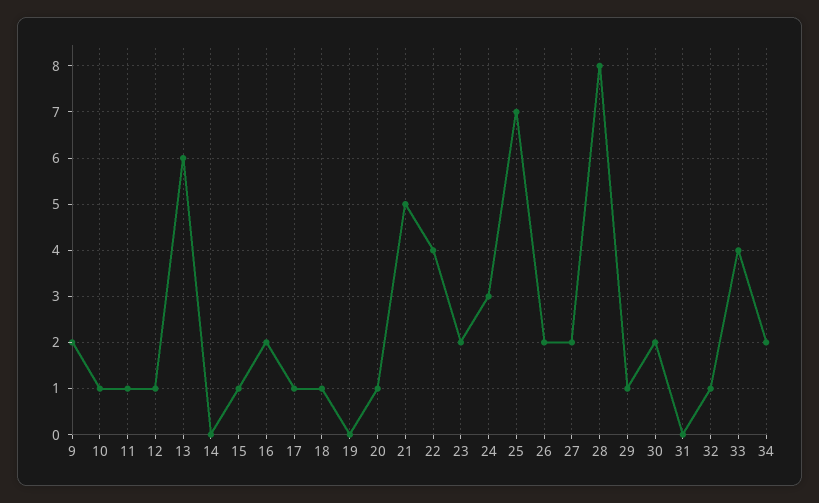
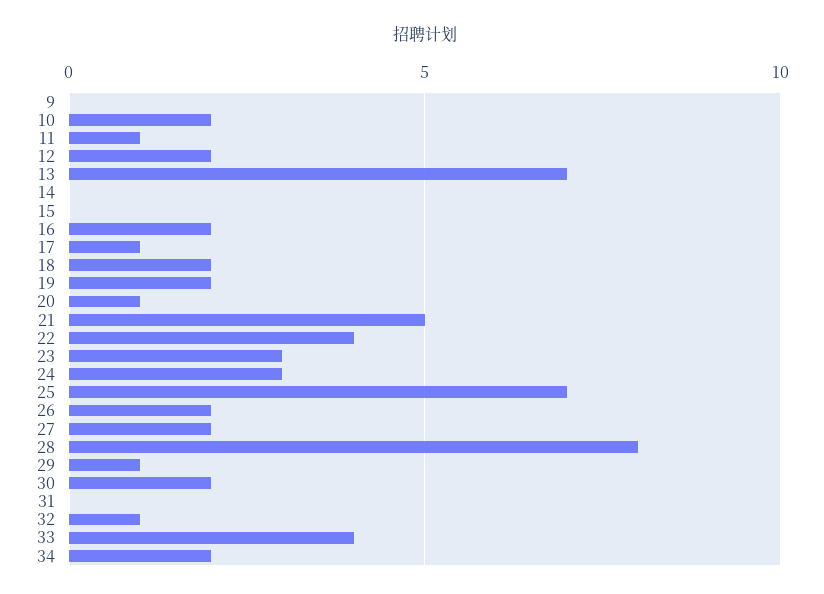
  {
-   "9": 2,
+   "9": 0,
-   "10": 1,
+   "10": 2,
    "11": 1,
-   "12": 1,
+   "12": 2,
-   "13": 6,
+   "13": 7,
    "14": 0,
-   "15": 1,
+   "15": 0,
    "16": 2,
    "17": 1,
-   "18": 1,
+   "18": 2,
-   "19": 0,
+   "19": 2,
    "20": 1,
    "21": 5,
    "22": 4,
-   "23": 2,
+   "23": 3,
    "24": 3,
    "25": 7,
    "26": 2,
    "27": 2,
    "28": 8,
    "29": 1,
    "30": 2,
    "31": 0,
    "32": 1,
    "33": 4,
    "34": 2
  }

